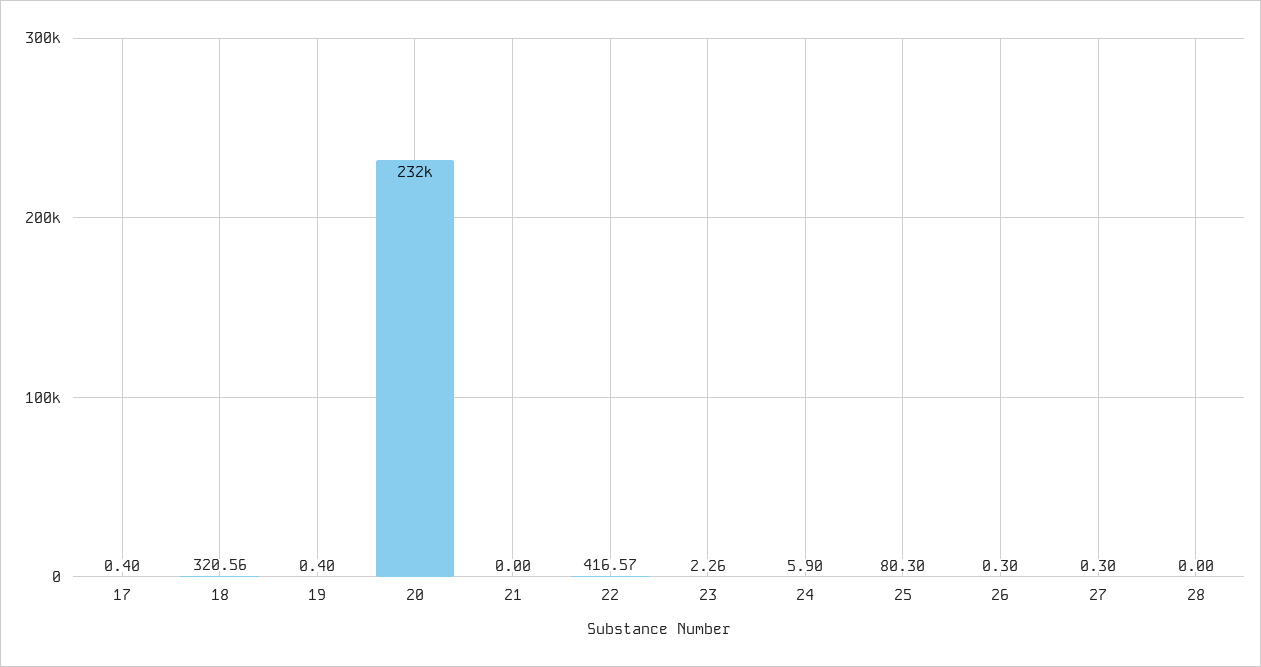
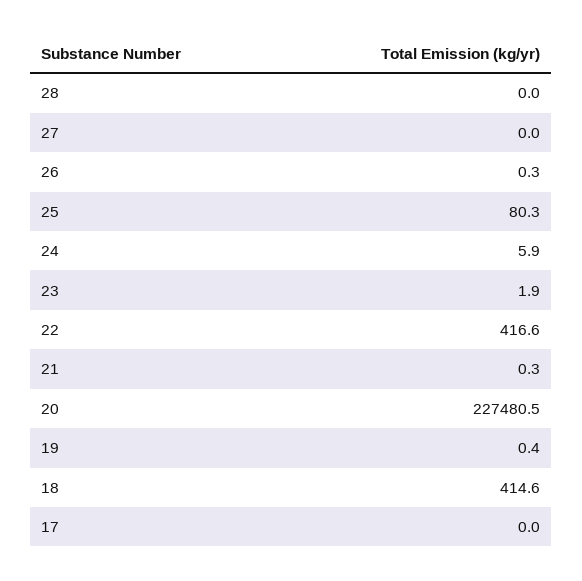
  {
-   "17": 0.4,
+   "17": 0,
-   "18": 320.56,
+   "18": 414.6,
    "19": 0.4,
-   "20": 232000,
+   "20": 227480.5,
-   "21": 0,
+   "21": 0.3,
    "22": 416.57,
-   "23": 2.26,
+   "23": 1.9,
    "24": 5.9,
    "25": 80.3,
    "26": 0.3,
-   "27": 0.3,
+   "27": 0,
    "28": 0
  }

